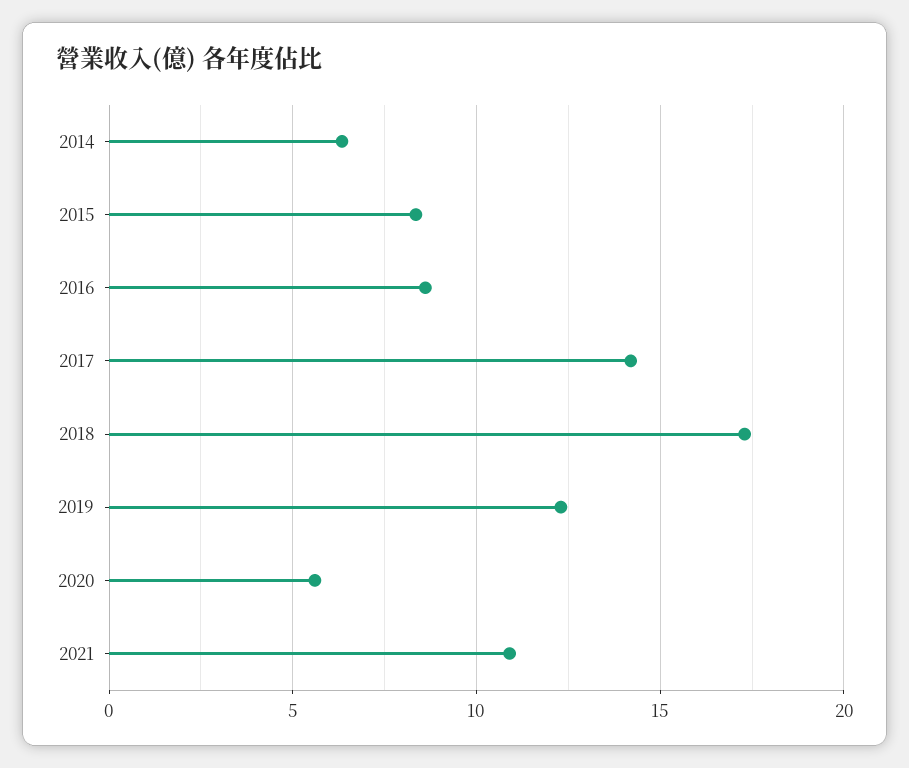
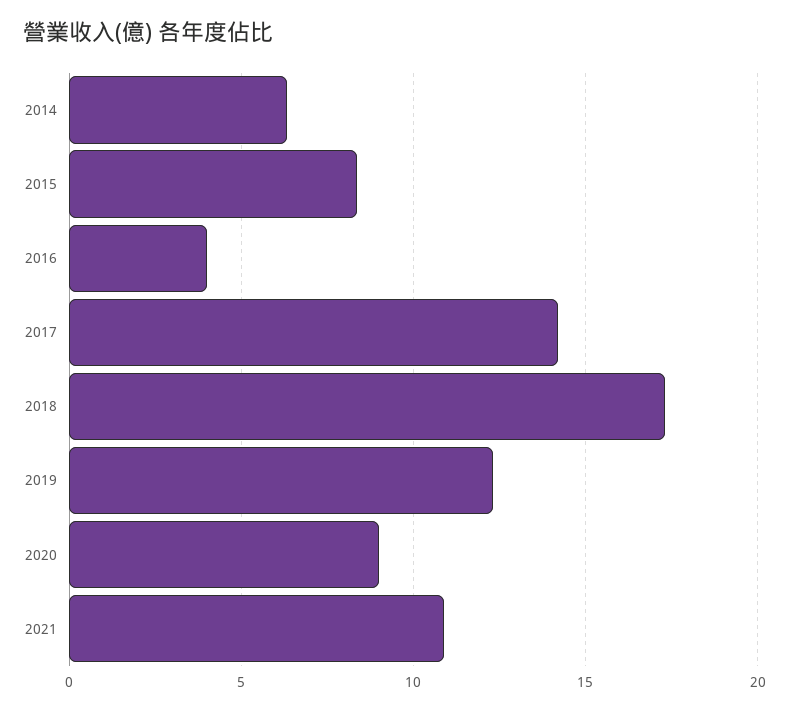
  {
    "2014": 6.5,
    "2015": 8.5,
-   "2016": 8.5,
+   "2016": 4,
    "2017": 14,
    "2018": 17.5,
    "2019": 12.5,
-   "2020": 5.5,
+   "2020": 9,
    "2021": 11
  }

